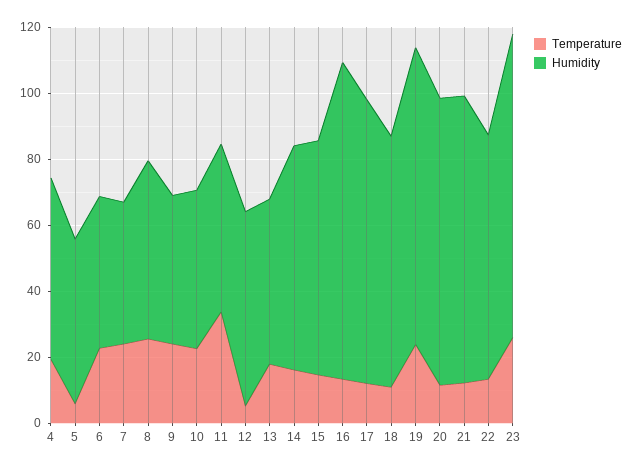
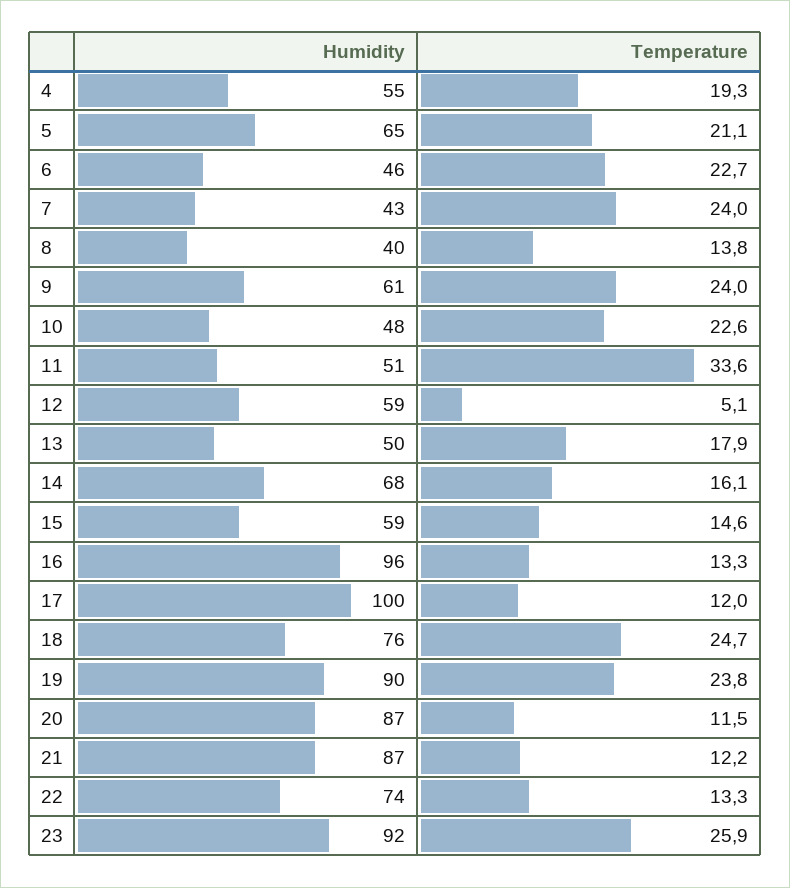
  {
    "Temperature": {
      "4": 19.3,
-     "5": 5,
+     "5": 21.1,
      "6": 22.7,
      "7": 24,
-     "8": 25,
+     "8": 13.8,
      "9": 24,
      "10": 22.6,
      "11": 33.6,
      "12": 5.1,
      "13": 17.9,
      "14": 16.1,
      "15": 14.6,
      "16": 13.3,
      "17": 12,
-     "18": 10,
+     "18": 24.7,
      "19": 23.8,
      "20": 11.5,
      "21": 12.2,
      "22": 13.3,
      "23": 25.9
    },
    "Humidity": {
      "4": 55,
-     "5": 50,
+     "5": 65,
      "6": 46,
      "7": 43,
-     "8": 55,
+     "8": 40,
-     "9": 45,
+     "9": 61,
      "10": 48,
      "11": 51,
      "12": 59,
      "13": 50,
      "14": 68,
-     "15": 70,
+     "15": 59,
      "16": 96,
-     "17": 85,
+     "17": 100,
      "18": 76,
      "19": 90,
      "20": 87,
      "21": 87,
      "22": 74,
      "23": 92
    }
  }

